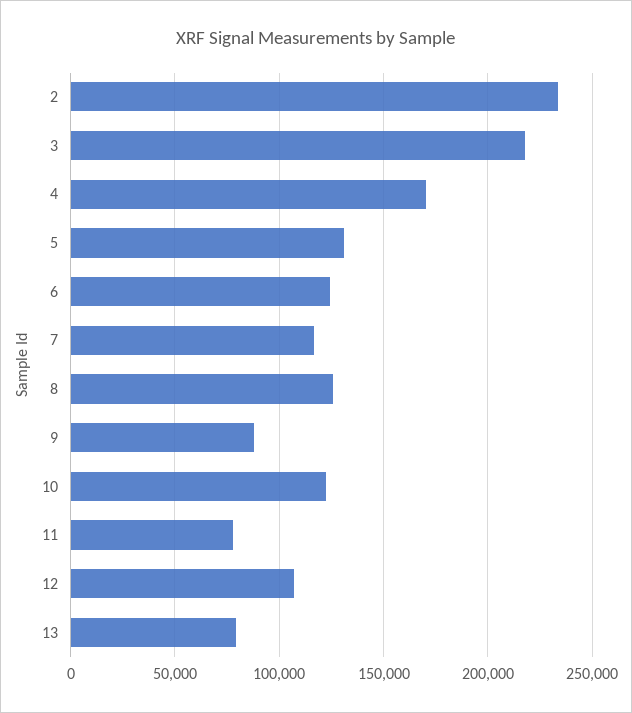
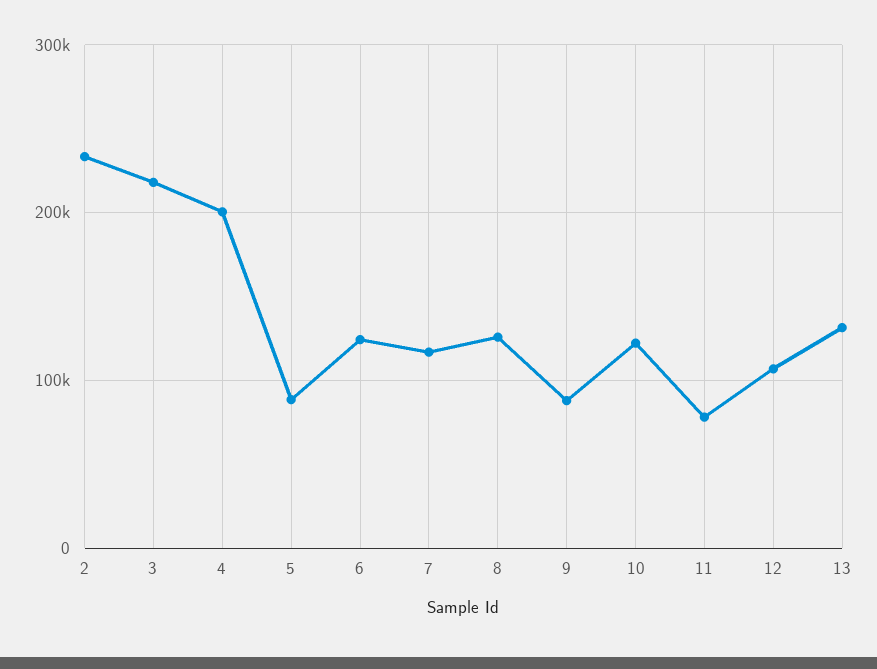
  {
    "2": 235000,
    "3": 220000,
-   "4": 170000,
+   "4": 200000,
-   "5": 130000,
+   "5": 90000,
    "6": 125000,
    "7": 115000,
    "8": 125000,
    "9": 90000,
    "10": 120000,
    "11": 80000,
    "12": 105000,
-   "13": 80000
+   "13": 130000
  }

